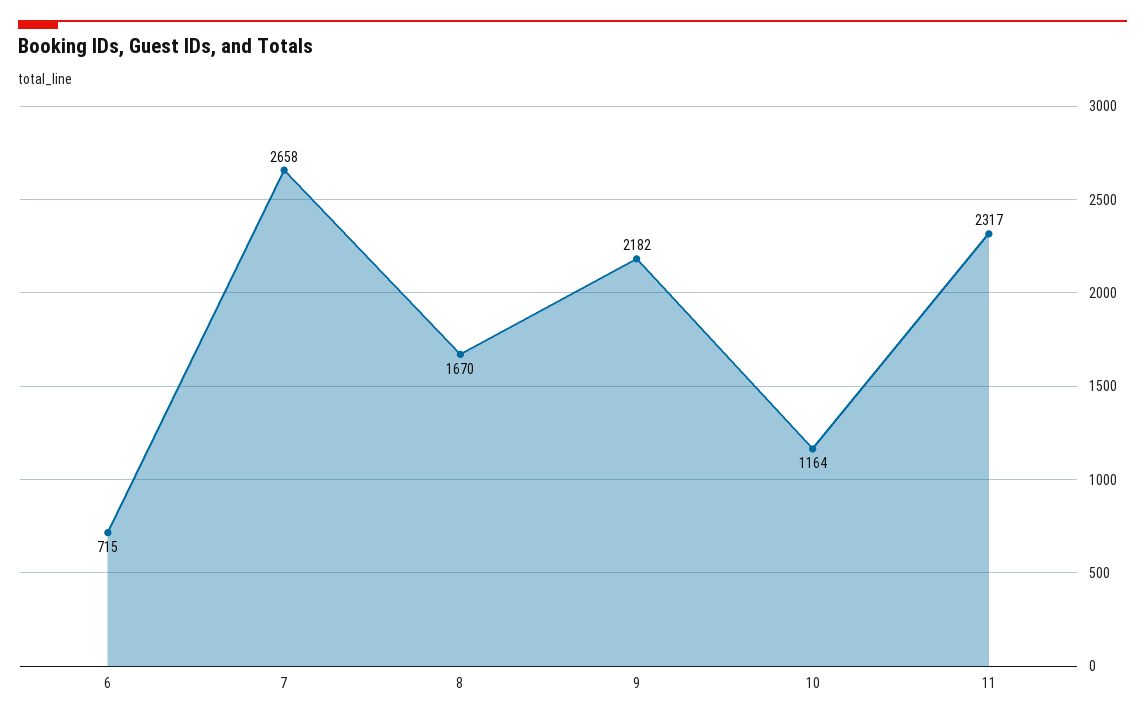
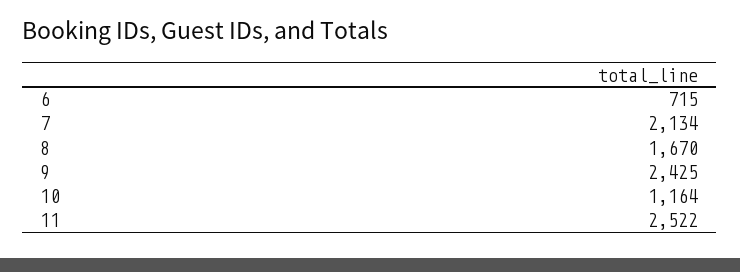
  {
    "6": 715,
-   "7": 2658,
+   "7": 2134,
    "8": 1670,
-   "9": 2182,
+   "9": 2425,
    "10": 1164,
-   "11": 2317
+   "11": 2522
  }

